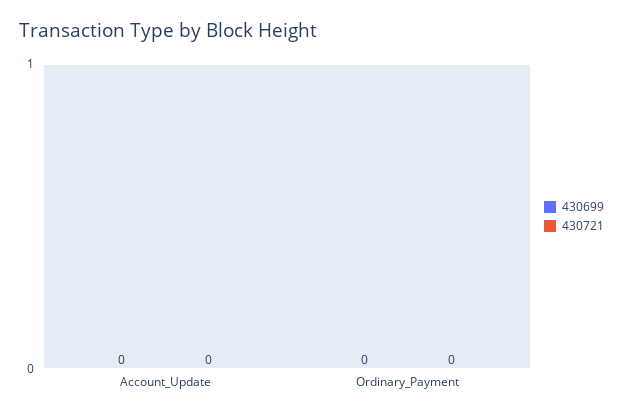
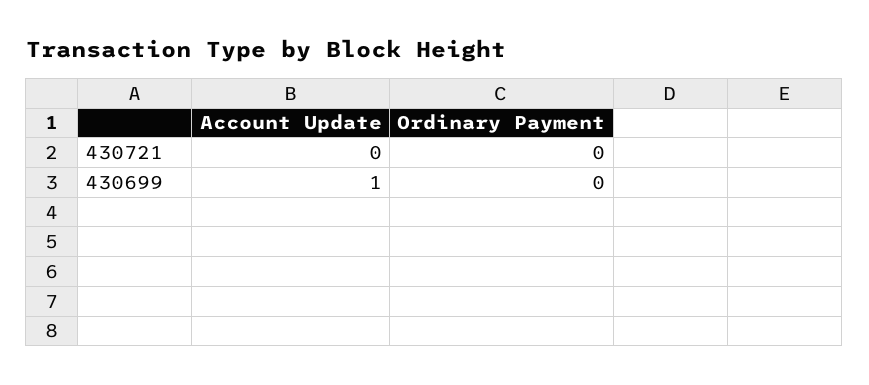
  {
    "430699": {
-     "Account_Update": 0,
+     "Account_Update": 1,
      "Ordinary_Payment": 0
    },
    "430721": {
      "Account_Update": 0,
      "Ordinary_Payment": 0
    }
  }

